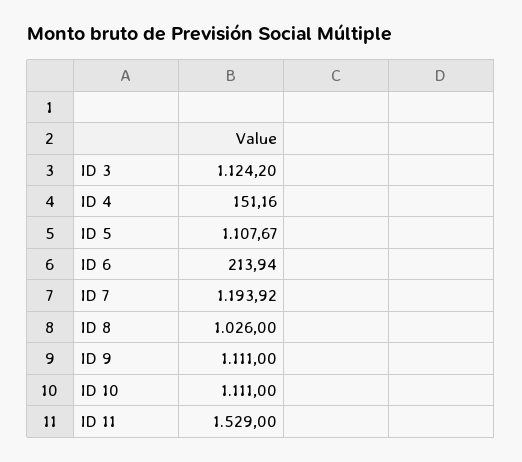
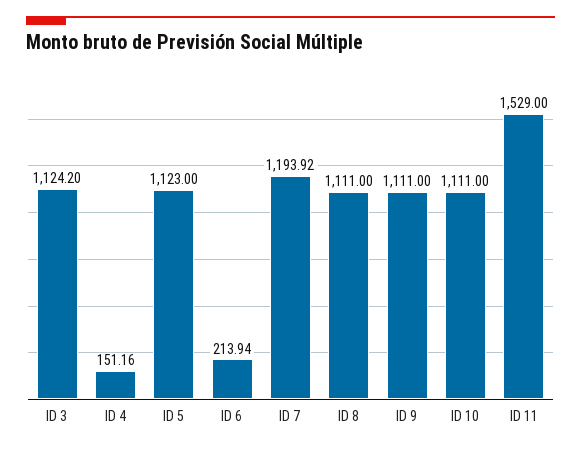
  {
    "ID 3": 1124.2,
    "ID 4": 151.16,
-   "ID 5": 1107.67,
+   "ID 5": 1123,
    "ID 6": 213.94,
    "ID 7": 1193.92,
-   "ID 8": 1026,
+   "ID 8": 1111,
    "ID 9": 1111,
    "ID 10": 1111,
    "ID 11": 1529
  }

